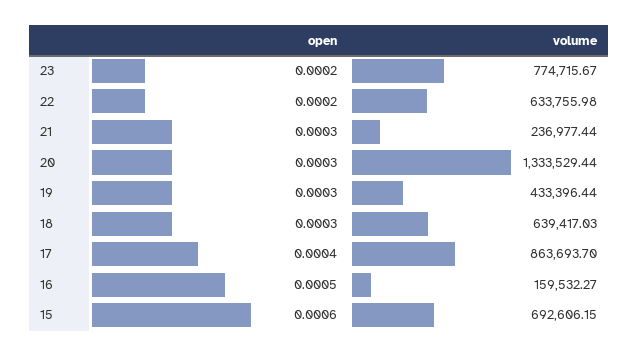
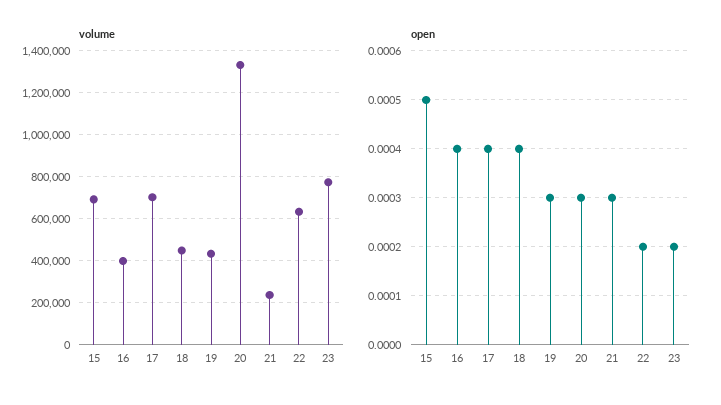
  {
    "open": {
      "23": 0.0002,
      "22": 0.0002,
      "21": 0.0003,
      "20": 0.0003,
      "19": 0.0003,
-     "18": 0.0003,
+     "18": 0.0004,
      "17": 0.0004,
-     "16": 0.0005,
+     "16": 0.0004,
-     "15": 0.0006
+     "15": 0.0005
    },
    "volume": {
      "23": 774715.67,
      "22": 633755.98,
      "21": 236977.44,
      "20": 1333529.44,
      "19": 433396.44,
-     "18": 639417.03,
+     "18": 450000,
-     "17": 863693.7,
+     "17": 700000,
-     "16": 159532.27,
+     "16": 400000,
      "15": 692606.15
    }
  }

